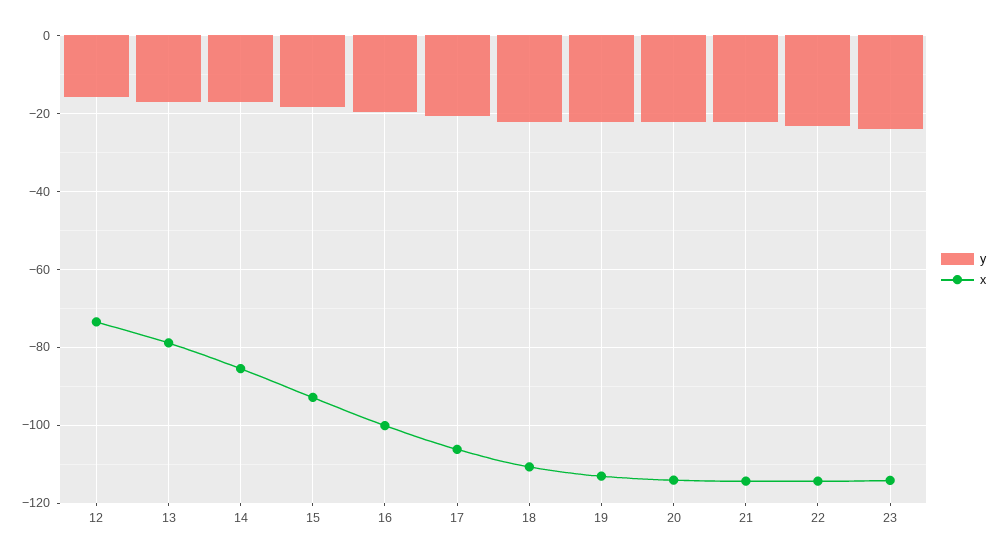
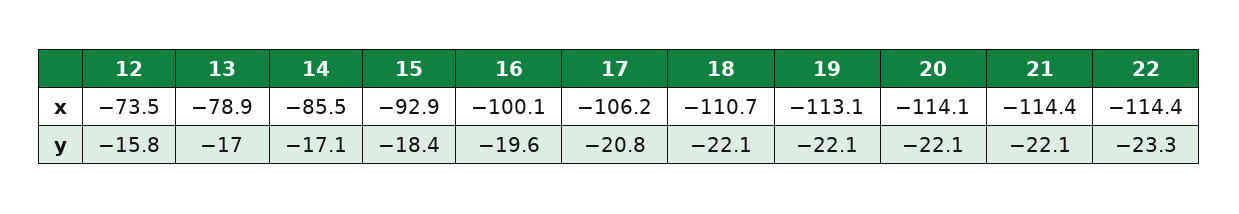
  {
    "y": {
      "12": -15.8,
      "13": -17,
      "14": -17.1,
      "15": -18.4,
      "16": -19.6,
      "17": -20.8,
      "18": -22.1,
      "19": -22.1,
      "20": -22.1,
      "21": -22.1,
-     "22": -23.3,
+     "22": -23.3
-     "23": -24
    },
    "x": {
      "12": -73.5,
      "13": -78.9,
      "14": -85.5,
      "15": -92.9,
      "16": -100.1,
      "17": -106.2,
      "18": -110.7,
      "19": -113.1,
      "20": -114.1,
      "21": -114.4,
-     "22": -114.4,
+     "22": -114.4
-     "23": -114
    }
  }

